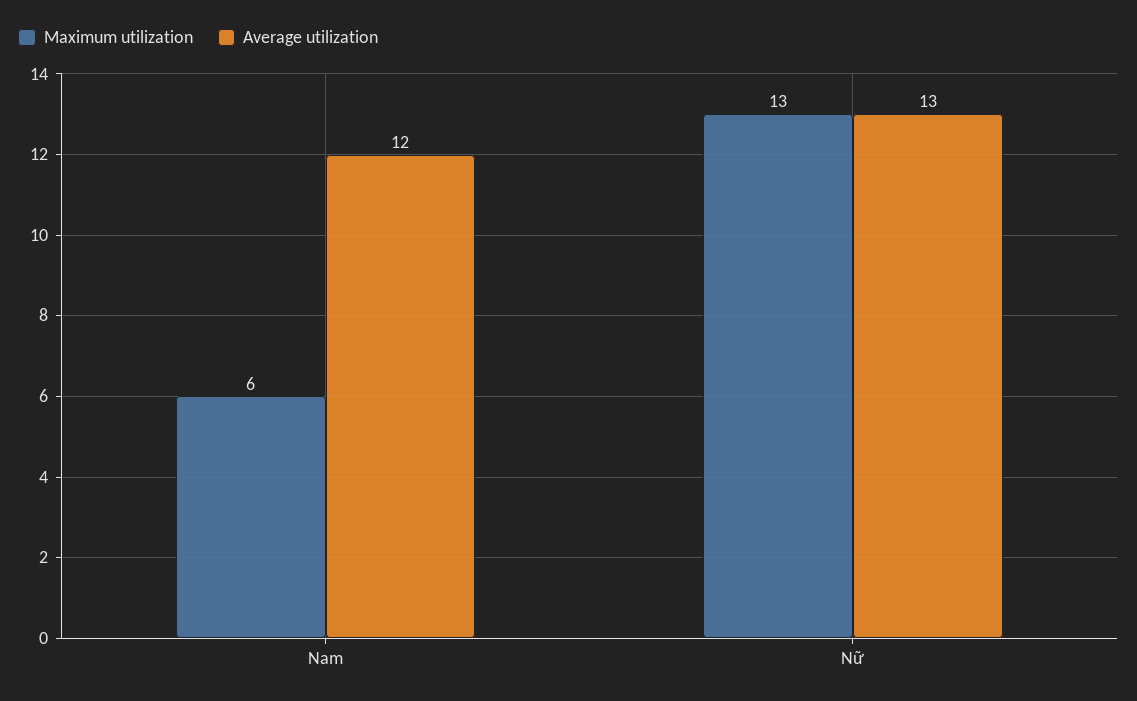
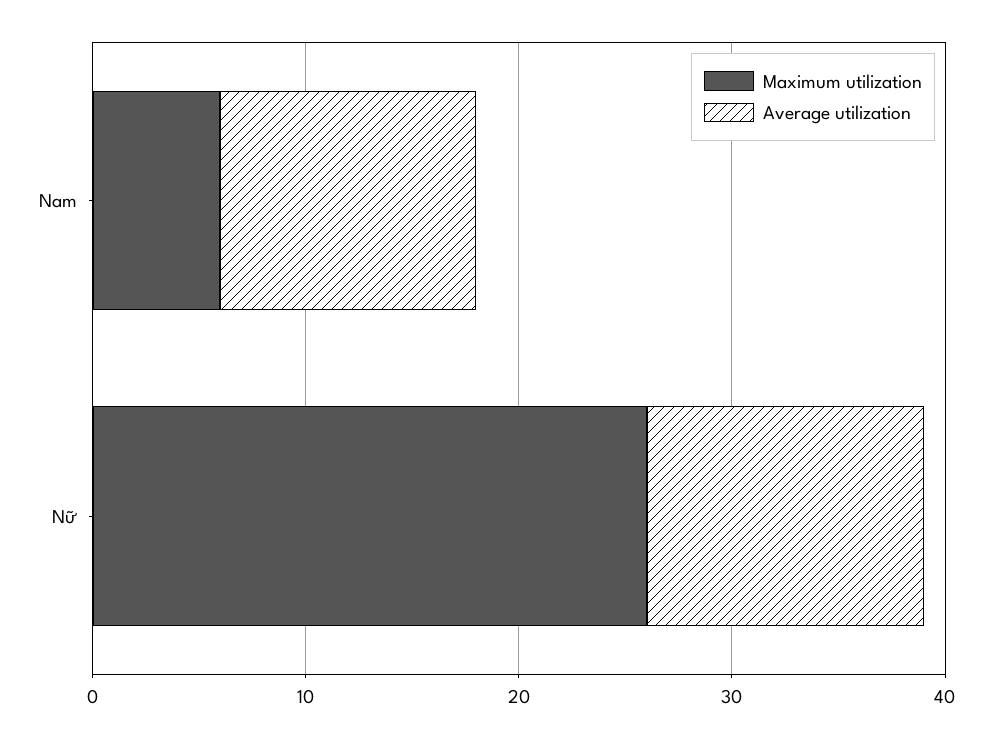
  {
    "Maximum utilization": {
      "Nam": 6,
-     "Nữ": 13
+     "Nữ": 26
    },
    "Average utilization": {
      "Nam": 12,
      "Nữ": 13
    }
  }

